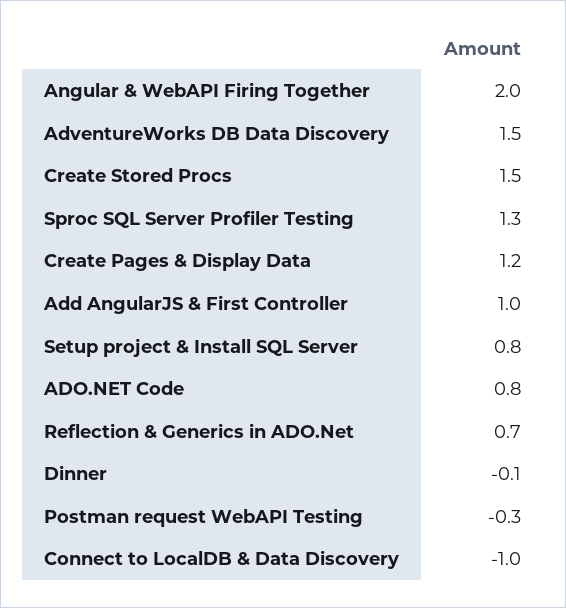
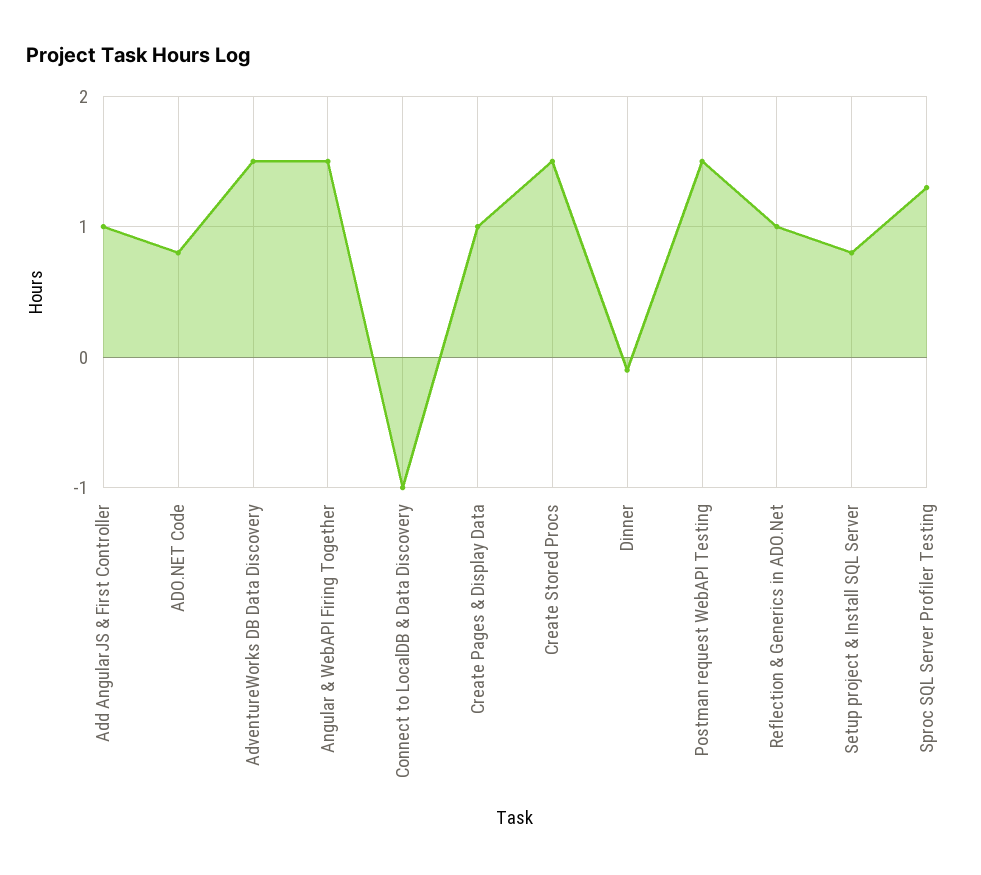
  {
-   "Angular & WebAPI Firing Together": 2,
+   "Angular & WebAPI Firing Together": 1.5,
    "AdventureWorks DB Data Discovery": 1.5,
    "Create Stored Procs": 1.5,
    "Sproc SQL Server Profiler Testing": 1.3,
-   "Create Pages & Display Data": 1.2,
+   "Create Pages & Display Data": 1,
    "Add AngularJS & First Controller": 1,
    "Setup project & Install SQL Server": 0.8,
    "ADO.NET Code": 0.8,
-   "Reflection & Generics in ADO.Net": 0.7,
+   "Reflection & Generics in ADO.Net": 1,
    "Dinner": -0.1,
-   "Postman request WebAPI Testing": -0.3,
+   "Postman request WebAPI Testing": 1.5,
    "Connect to LocalDB & Data Discovery": -1
  }

